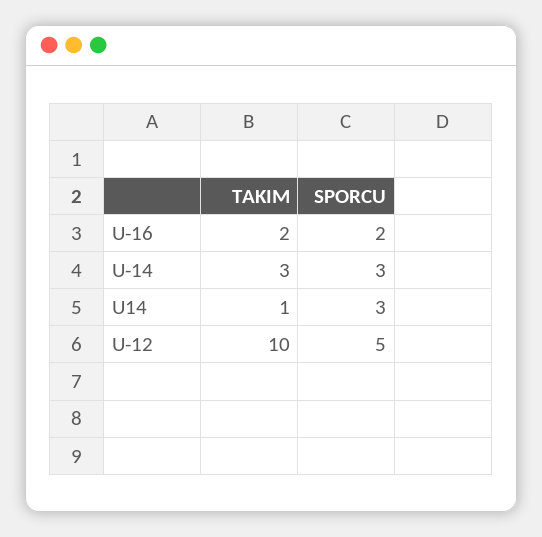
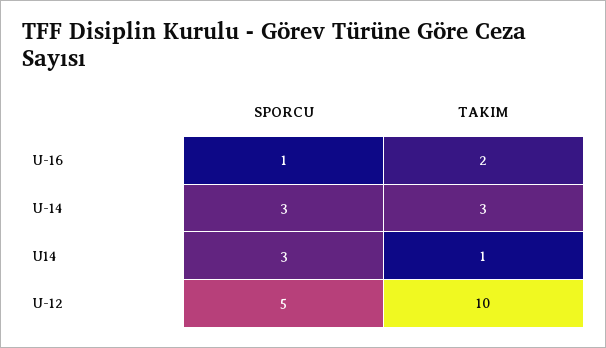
  {
    "TAKIM": {
      "U-16": 2,
      "U-14": 3,
      "U14": 1,
      "U-12": 10
    },
    "SPORCU": {
-     "U-16": 2,
+     "U-16": 1,
      "U-14": 3,
      "U14": 3,
      "U-12": 5
    }
  }

